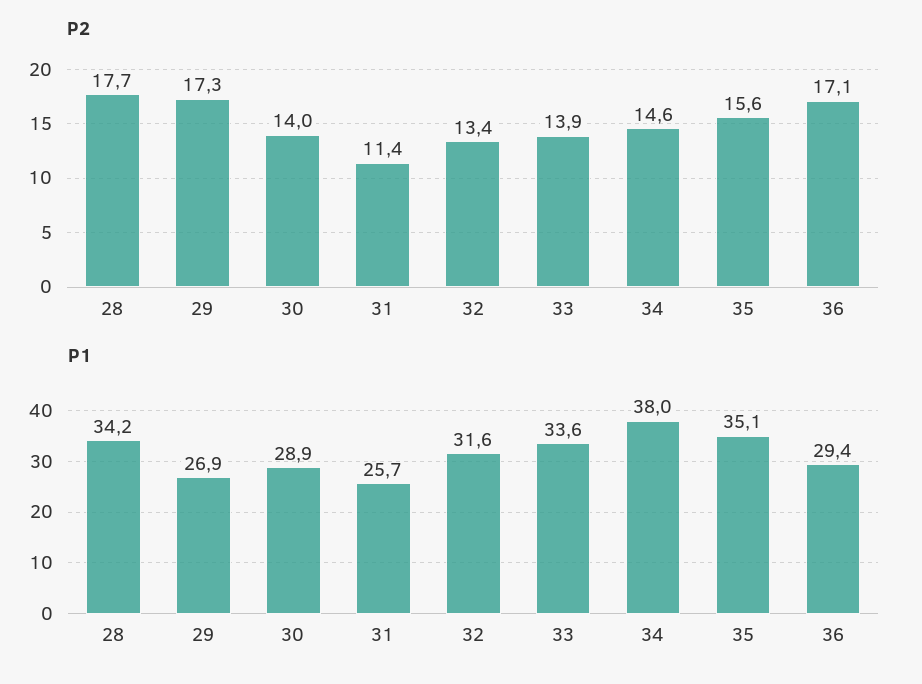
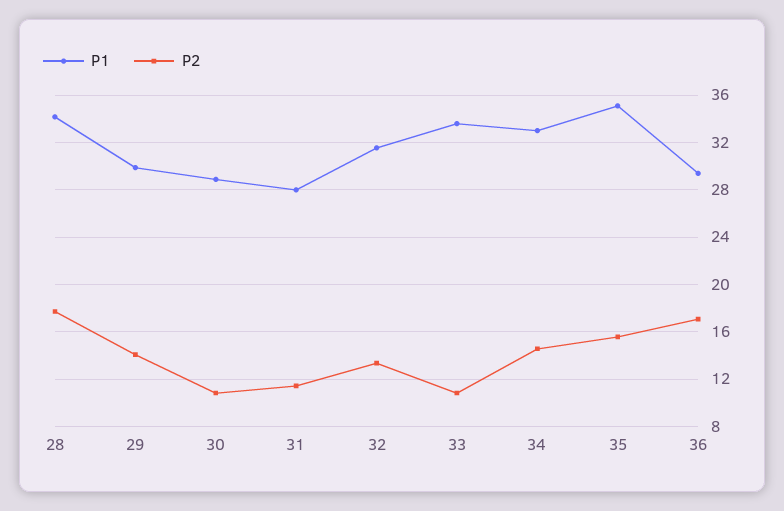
  {
    "P2": {
      "28": 17.7,
-     "29": 17.3,
+     "29": 14,
-     "30": 14,
+     "30": 11,
      "31": 11.4,
      "32": 13.4,
-     "33": 13.9,
+     "33": 11,
      "34": 14.6,
      "35": 15.6,
      "36": 17.1
    },
    "P1": {
      "28": 34.2,
-     "29": 26.9,
+     "29": 30,
      "30": 28.9,
-     "31": 25.7,
+     "31": 28,
      "32": 31.6,
      "33": 33.6,
-     "34": 38,
+     "34": 33,
      "35": 35.1,
      "36": 29.4
    }
  }

